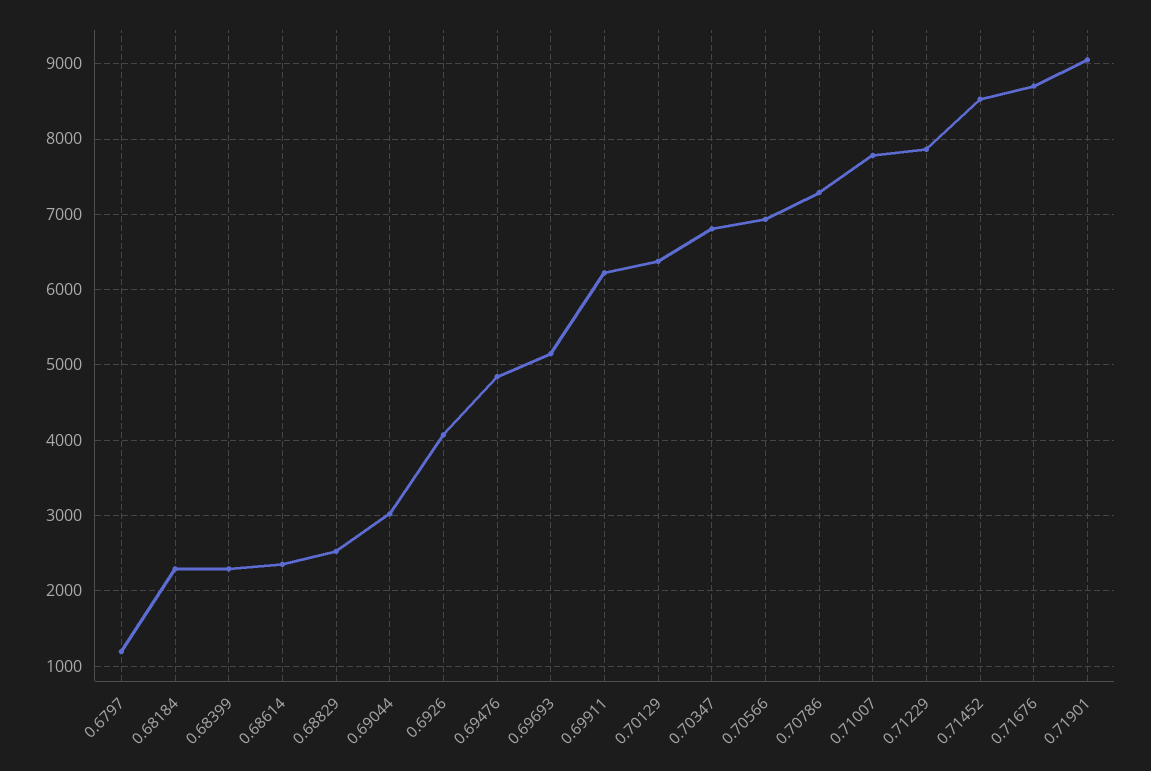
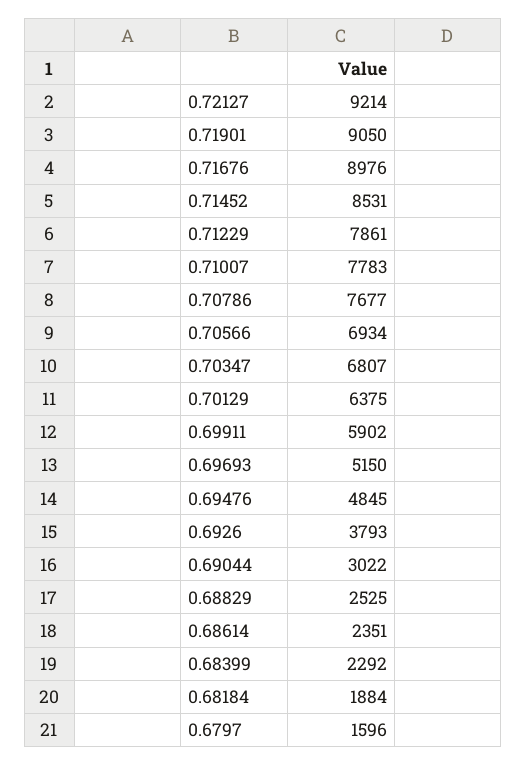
  {
-   "0.6797": 1200,
+   "0.6797": 1596,
-   "0.68184": 2300,
+   "0.68184": 1884,
    "0.68399": 2292,
    "0.68614": 2351,
    "0.68829": 2525,
    "0.69044": 3022,
-   "0.6926": 4100,
+   "0.6926": 3793,
    "0.69476": 4845,
    "0.69693": 5150,
-   "0.69911": 6200,
+   "0.69911": 5902,
    "0.70129": 6375,
    "0.70347": 6807,
    "0.70566": 6934,
-   "0.70786": 7300,
+   "0.70786": 7677,
    "0.71007": 7783,
    "0.71229": 7861,
    "0.71452": 8531,
-   "0.71676": 8700,
+   "0.71676": 8976,
-   "0.71901": 9050
+   "0.71901": 9050,
+   "0.72127": 9214
  }

